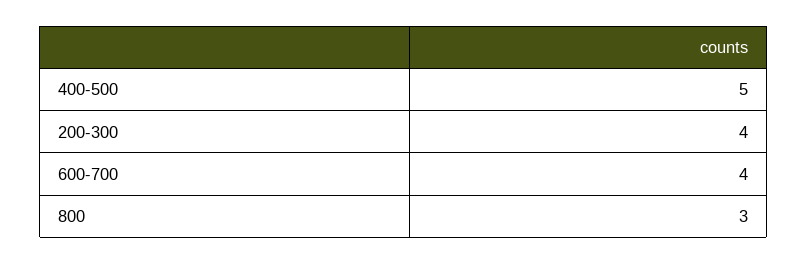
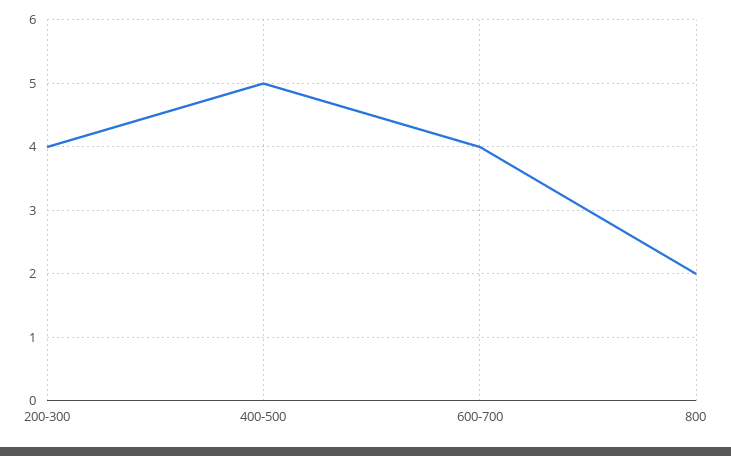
  {
    "400-500": 5,
    "200-300": 4,
    "600-700": 4,
-   "800": 3
+   "800": 2
  }

